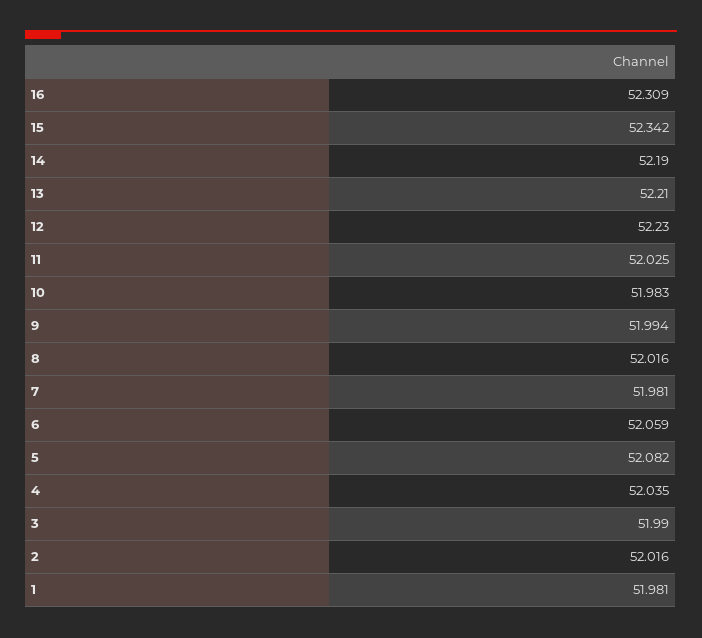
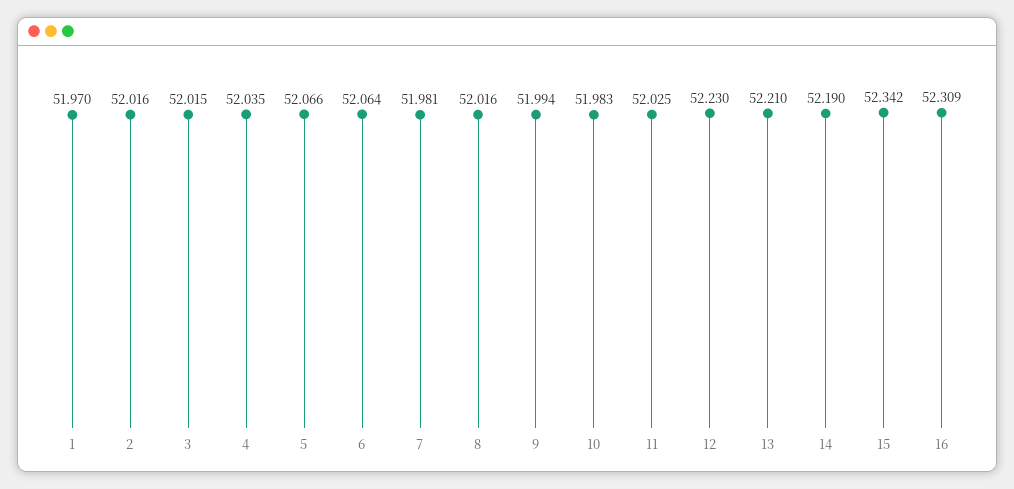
  {
    "16": 52.309,
    "15": 52.342,
    "14": 52.19,
    "13": 52.21,
    "12": 52.23,
    "11": 52.025,
    "10": 51.983,
    "9": 51.994,
    "8": 52.016,
    "7": 51.981,
-   "6": 52.059,
+   "6": 52.064,
-   "5": 52.082,
+   "5": 52.066,
    "4": 52.035,
-   "3": 51.99,
+   "3": 52.015,
    "2": 52.016,
-   "1": 51.981
+   "1": 51.97
  }

